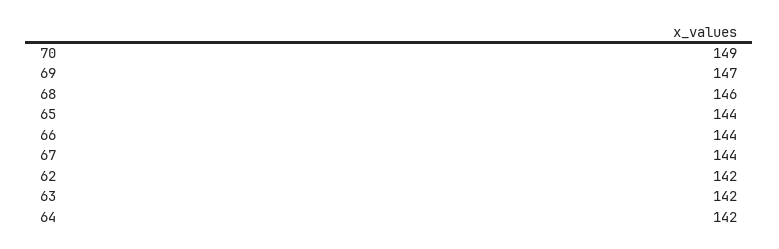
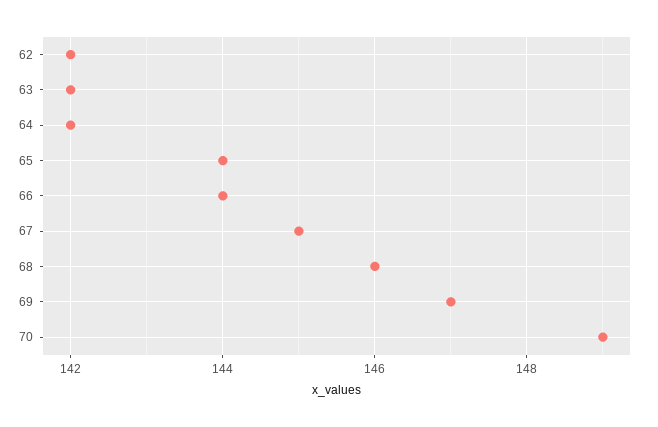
  {
    "70": 149,
    "69": 147,
    "68": 146,
    "65": 144,
    "66": 144,
-   "67": 144,
+   "67": 145,
    "62": 142,
    "63": 142,
    "64": 142
  }

